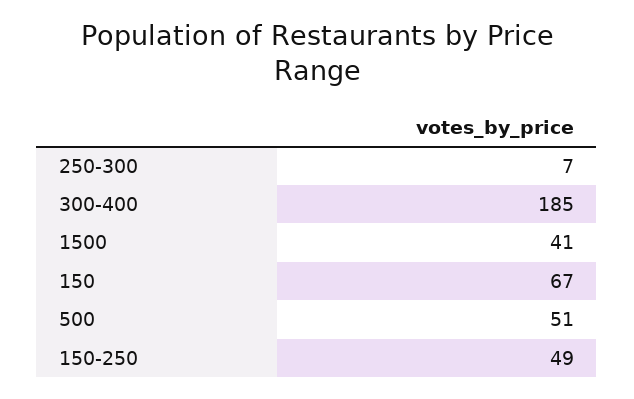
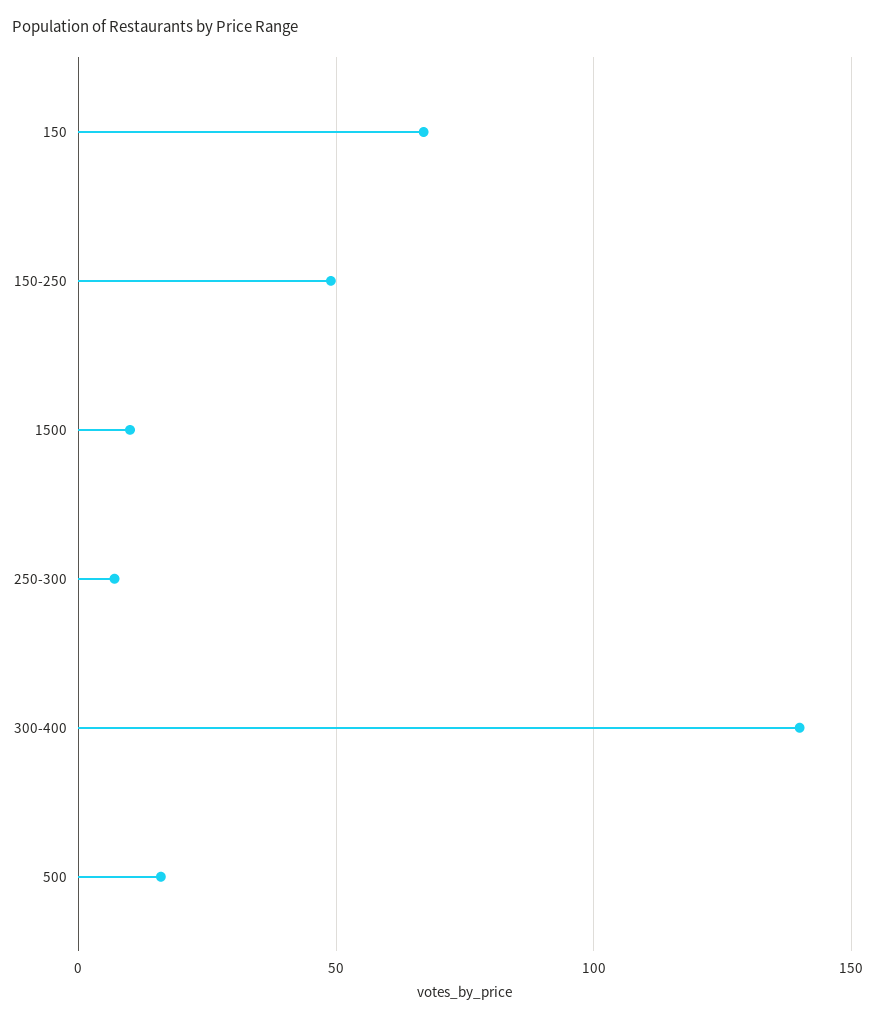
  {
    "250-300": 7,
-   "300-400": 185,
+   "300-400": 140,
-   "1500": 41,
+   "1500": 10,
    "150": 67,
-   "500": 51,
+   "500": 15,
    "150-250": 49
  }

